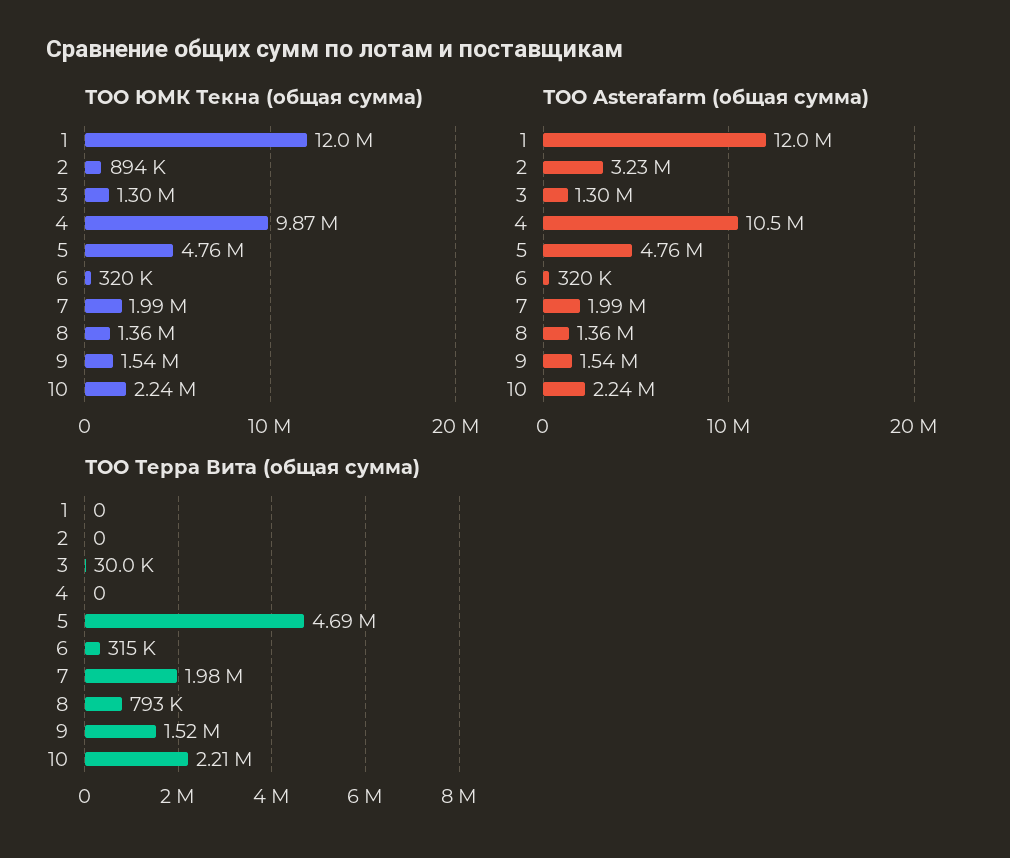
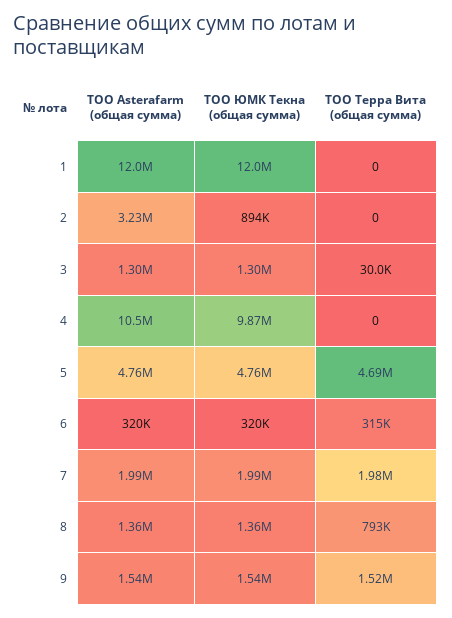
  {
    "ТОО ЮМК Текна (общая сумма)": {
      "1": 12000000,
      "2": 894000,
      "3": 1300000,
      "4": 9870000,
      "5": 4760000,
      "6": 320000,
      "7": 1990000,
      "8": 1360000,
-     "9": 1540000,
+     "9": 1540000
-     "10": 2240000
    },
    "ТОО Asterafarm (общая сумма)": {
      "1": 12000000,
      "2": 3230000,
      "3": 1300000,
      "4": 10500000,
      "5": 4760000,
      "6": 320000,
      "7": 1990000,
      "8": 1360000,
-     "9": 1540000,
+     "9": 1540000
-     "10": 2240000
    },
    "ТОО Терра Вита (общая сумма)": {
      "1": 0,
      "2": 0,
      "3": 30000,
      "4": 0,
      "5": 4690000,
      "6": 315000,
      "7": 1980000,
      "8": 793000,
-     "9": 1520000,
+     "9": 1520000
-     "10": 2210000
    }
  }

